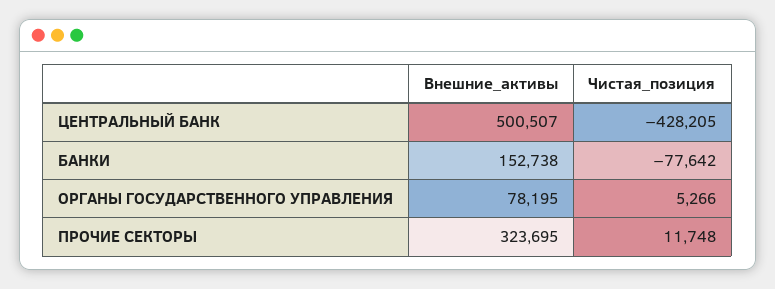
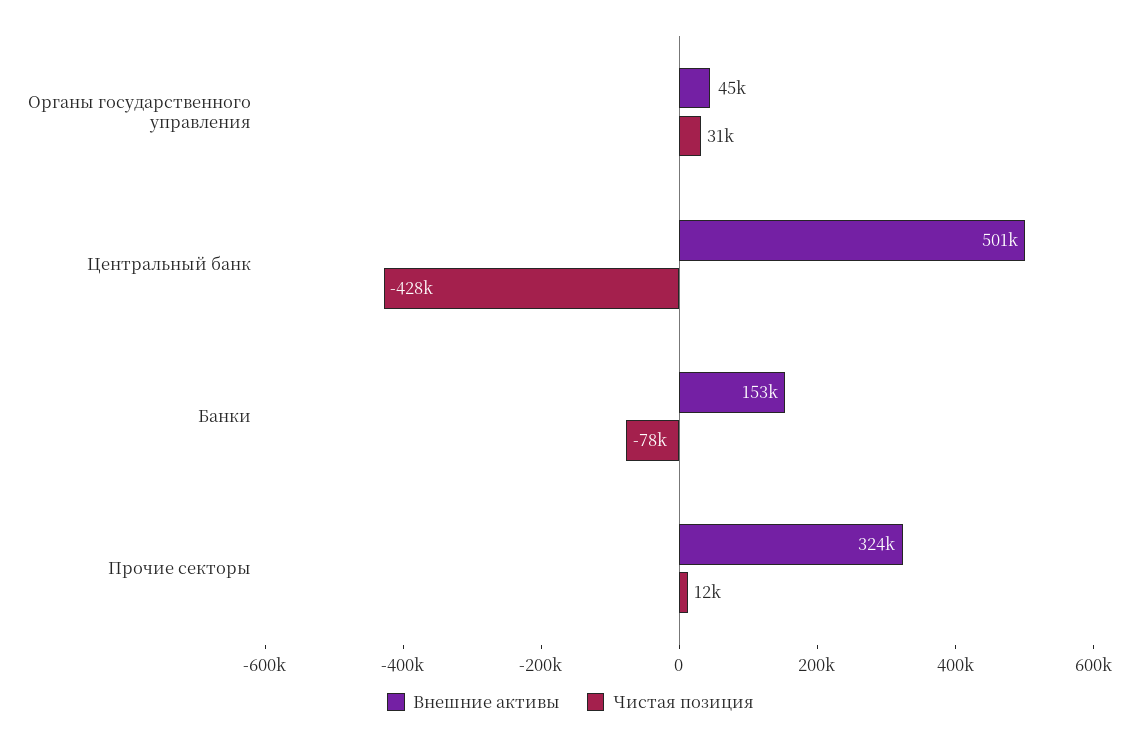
  {
    "Внешние_активы": {
      "ЦЕНТРАЛЬНЫЙ БАНК": 500507,
      "БАНКИ": 152738,
-     "ОРГАНЫ ГОСУДАРСТВЕННОГО УПРАВЛЕНИЯ": 78195,
+     "ОРГАНЫ ГОСУДАРСТВЕННОГО УПРАВЛЕНИЯ": 45000,
      "ПРОЧИЕ СЕКТОРЫ": 323695
    },
    "Чистая_позиция": {
      "ЦЕНТРАЛЬНЫЙ БАНК": -428205,
      "БАНКИ": -77642,
-     "ОРГАНЫ ГОСУДАРСТВЕННОГО УПРАВЛЕНИЯ": 5266,
+     "ОРГАНЫ ГОСУДАРСТВЕННОГО УПРАВЛЕНИЯ": 31000,
      "ПРОЧИЕ СЕКТОРЫ": 11748
    }
  }

